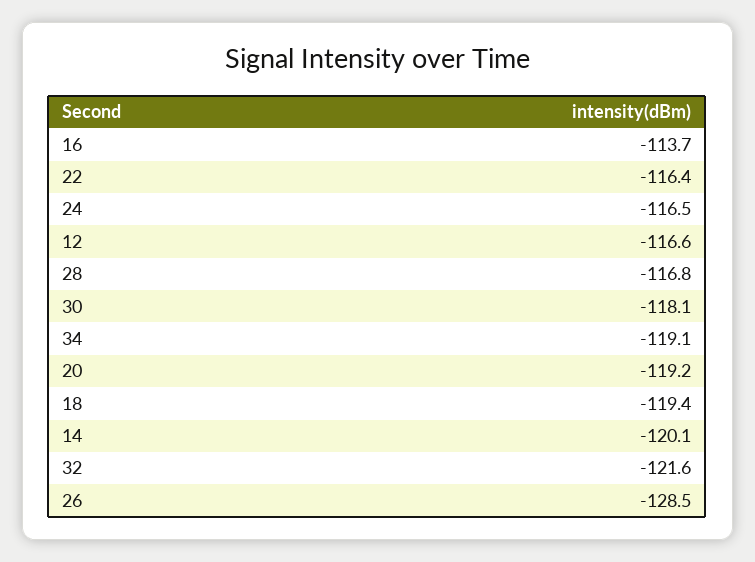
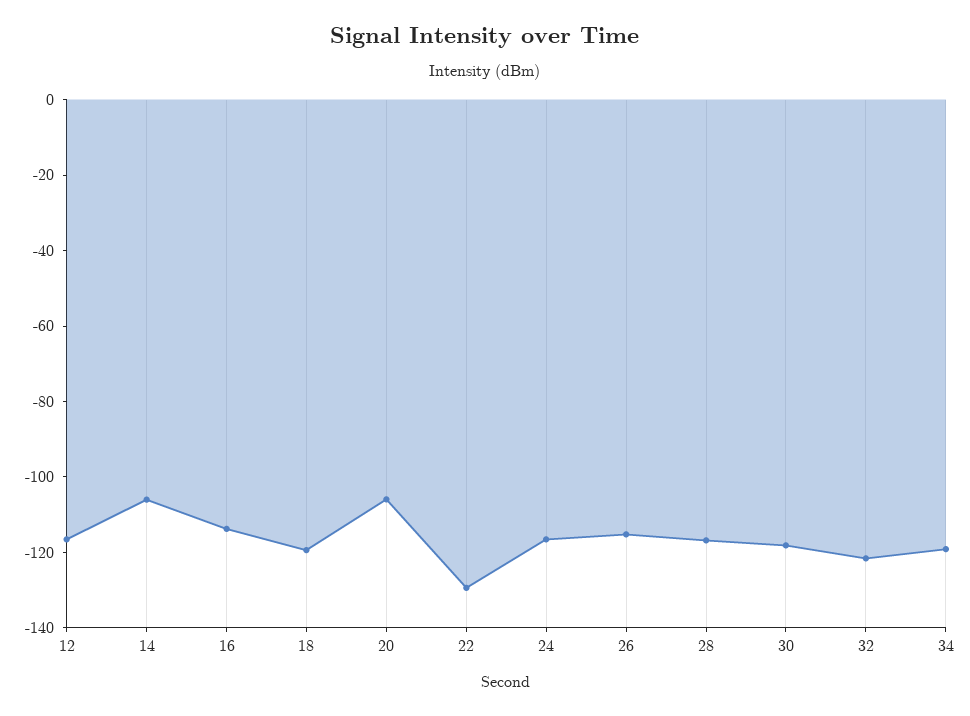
  {
    "16": -113.7,
-   "22": -116.4,
+   "22": -130,
    "24": -116.5,
    "12": -116.6,
    "28": -116.8,
    "30": -118.1,
    "34": -119.1,
-   "20": -119.2,
+   "20": -105,
    "18": -119.4,
-   "14": -120.1,
+   "14": -105,
    "32": -121.6,
-   "26": -128.5
+   "26": -115
  }

